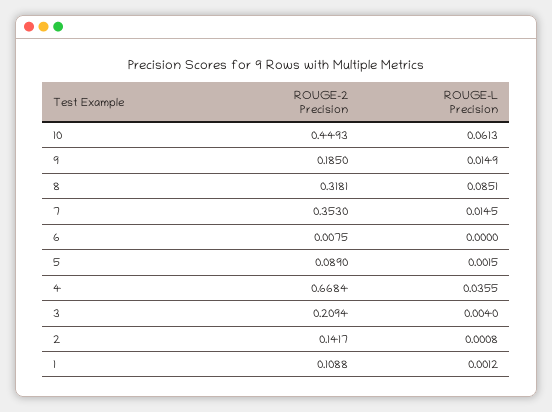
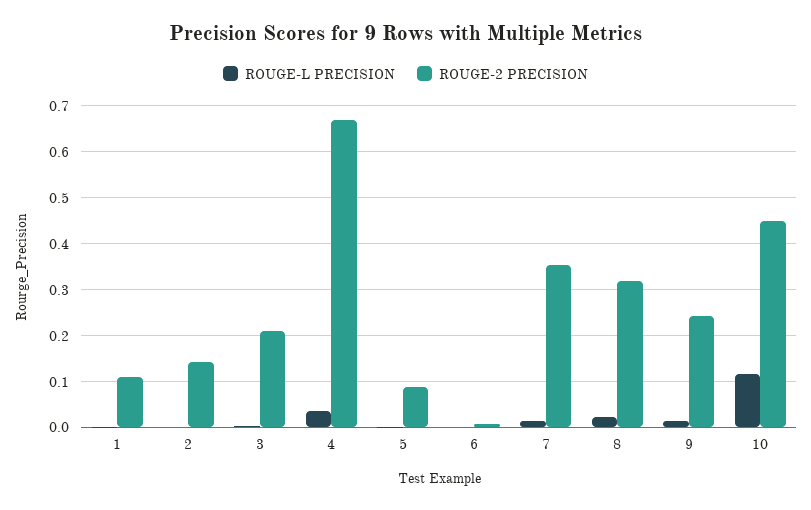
  {
    "ROUGE-2 Precision": {
      "10": 0.4493,
-     "9": 0.185,
+     "9": 0.24,
      "8": 0.3181,
      "7": 0.353,
      "6": 0.0075,
      "5": 0.089,
      "4": 0.6684,
      "3": 0.2094,
      "2": 0.1417,
      "1": 0.1088
    },
    "ROUGE-L Precision": {
-     "10": 0.0613,
+     "10": 0.12,
      "9": 0.0149,
-     "8": 0.0851,
+     "8": 0.02,
      "7": 0.0145,
      "6": 0,
      "5": 0.0015,
      "4": 0.0355,
      "3": 0.004,
      "2": 0.0008,
      "1": 0.0012
    }
  }

